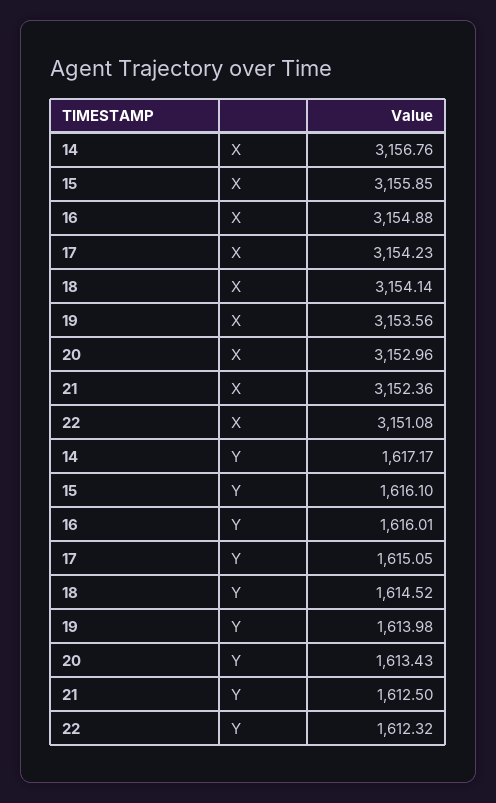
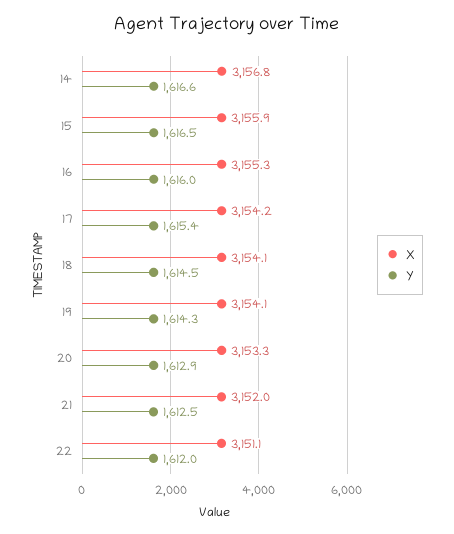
  {
    "X": {
      "14": 3156.76,
      "15": 3155.85,
-     "16": 3154.88,
+     "16": 3155.3,
      "17": 3154.23,
      "18": 3154.14,
-     "19": 3153.56,
+     "19": 3154.1,
-     "20": 3152.96,
+     "20": 3153.3,
-     "21": 3152.36,
+     "21": 3152,
      "22": 3151.08
    },
    "Y": {
-     "14": 1617.17,
+     "14": 1616.6,
-     "15": 1616.1,
+     "15": 1616.5,
      "16": 1616.01,
-     "17": 1615.05,
+     "17": 1615.4,
      "18": 1614.52,
-     "19": 1613.98,
+     "19": 1614.3,
-     "20": 1613.43,
+     "20": 1612.9,
      "21": 1612.5,
-     "22": 1612.32
+     "22": 1612
    }
  }

